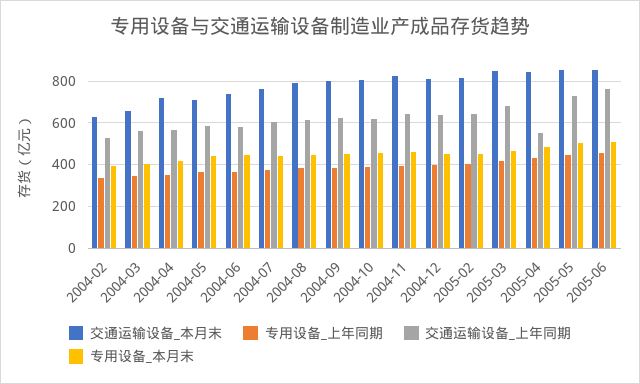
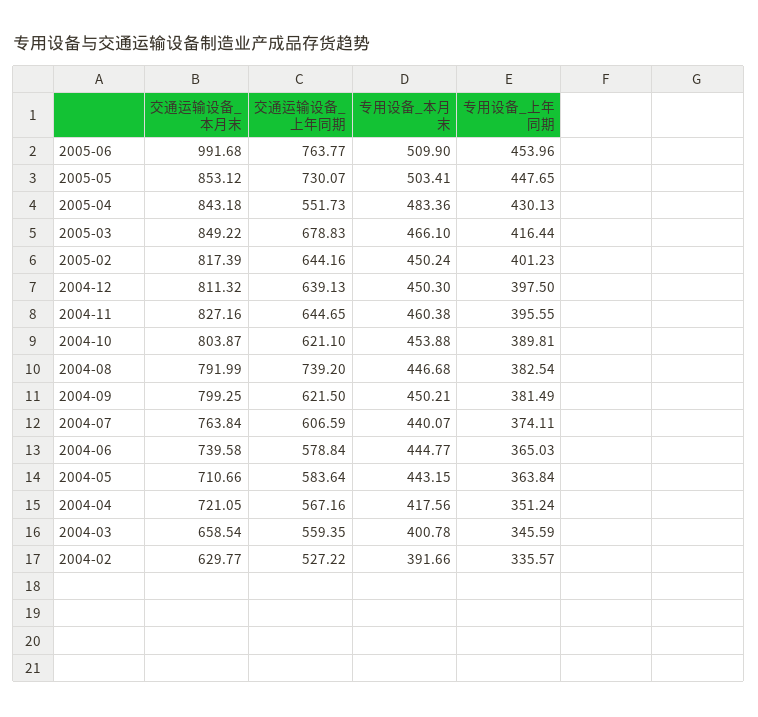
  {
    "交通运输设备_本月末": {
      "2004-02": 629.77,
      "2004-03": 658.54,
      "2004-04": 721.05,
      "2004-05": 710.66,
      "2004-06": 739.58,
      "2004-07": 763.84,
      "2004-08": 791.99,
      "2004-09": 799.25,
      "2004-10": 803.87,
      "2004-11": 827.16,
      "2004-12": 811.32,
      "2005-02": 817.39,
      "2005-03": 849.22,
      "2005-04": 843.18,
      "2005-05": 853.12,
-     "2005-06": 850
+     "2005-06": 991.68
    },
    "专用设备_上年同期": {
      "2004-02": 335.57,
      "2004-03": 345.59,
      "2004-04": 351.24,
      "2004-05": 363.84,
      "2004-06": 365.03,
      "2004-07": 374.11,
      "2004-08": 382.54,
      "2004-09": 381.49,
      "2004-10": 389.81,
      "2004-11": 395.55,
      "2004-12": 397.5,
      "2005-02": 401.23,
      "2005-03": 416.44,
      "2005-04": 430.13,
      "2005-05": 447.65,
      "2005-06": 453.96
    },
    "交通运输设备_上年同期": {
      "2004-02": 527.22,
      "2004-03": 559.35,
      "2004-04": 567.16,
      "2004-05": 583.64,
      "2004-06": 578.84,
      "2004-07": 606.59,
-     "2004-08": 600,
+     "2004-08": 739.2,
      "2004-09": 621.5,
      "2004-10": 621.1,
      "2004-11": 644.65,
      "2004-12": 639.13,
      "2005-02": 644.16,
      "2005-03": 678.83,
      "2005-04": 551.73,
      "2005-05": 730.07,
      "2005-06": 763.77
    },
    "专用设备_本月末": {
      "2004-02": 391.66,
      "2004-03": 400.78,
      "2004-04": 417.56,
      "2004-05": 443.15,
      "2004-06": 444.77,
      "2004-07": 440.07,
      "2004-08": 446.68,
      "2004-09": 450.21,
      "2004-10": 453.88,
      "2004-11": 460.38,
      "2004-12": 450.3,
      "2005-02": 450.24,
      "2005-03": 466.1,
      "2005-04": 483.36,
      "2005-05": 503.41,
      "2005-06": 509.9
    }
  }

